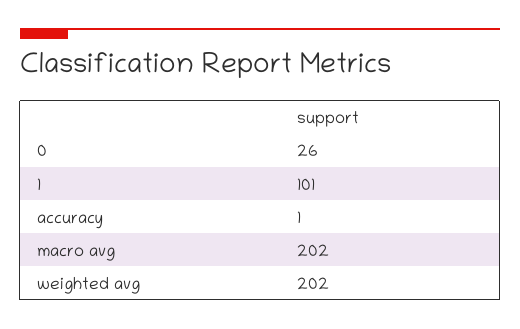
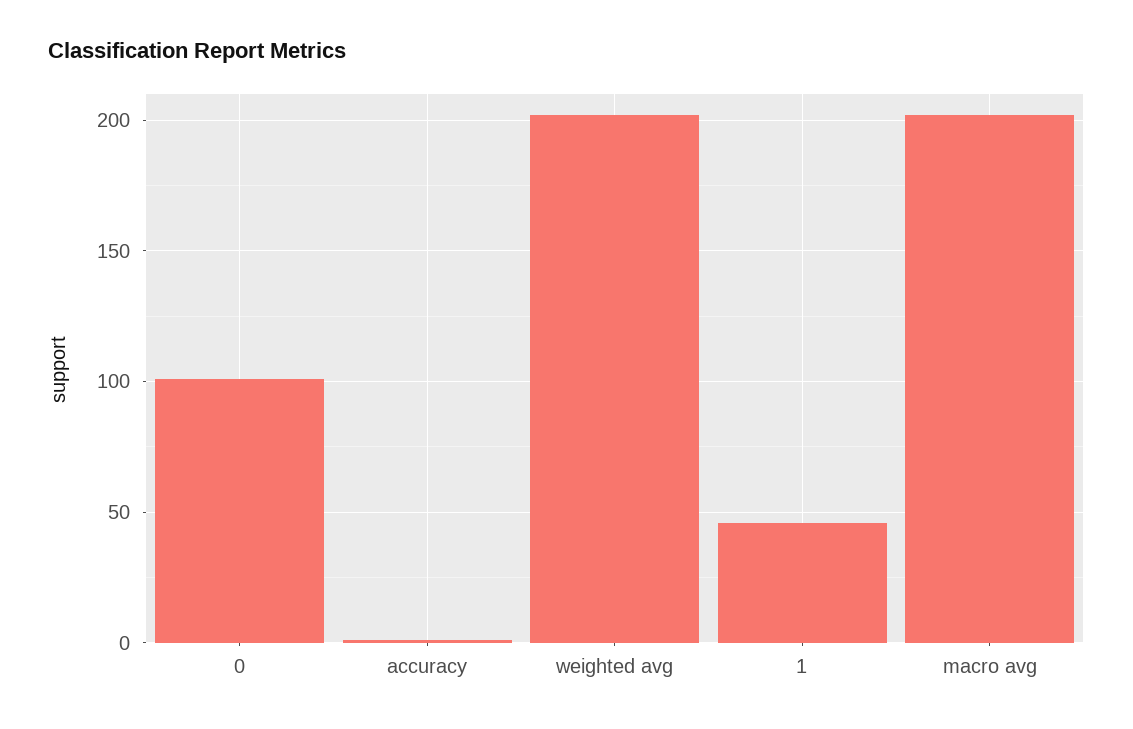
  {
-   "0": 26,
+   "0": 100,
-   "1": 101,
+   "1": 45,
    "accuracy": 1,
    "macro avg": 202,
    "weighted avg": 202
  }

